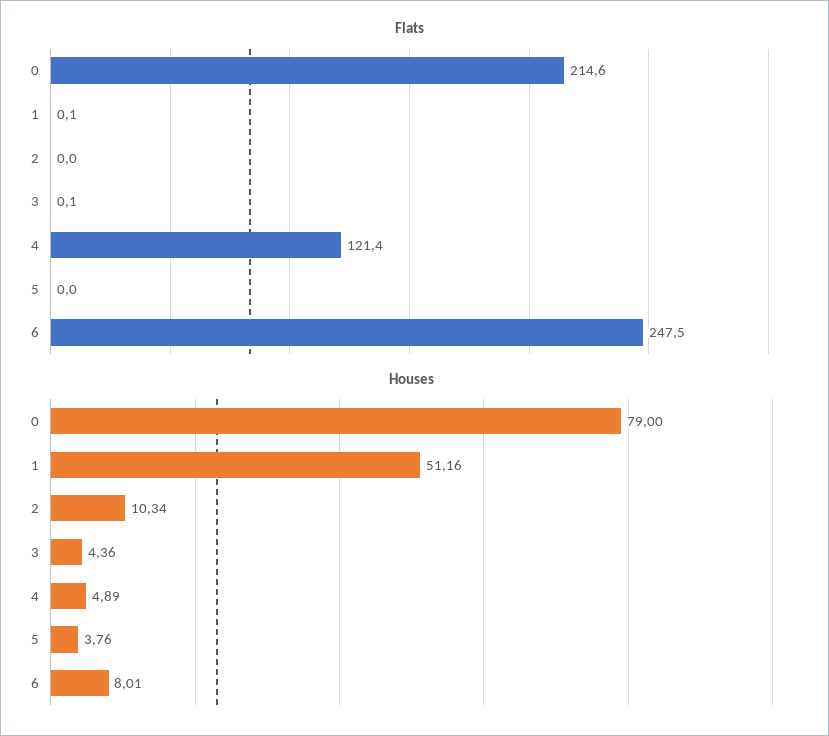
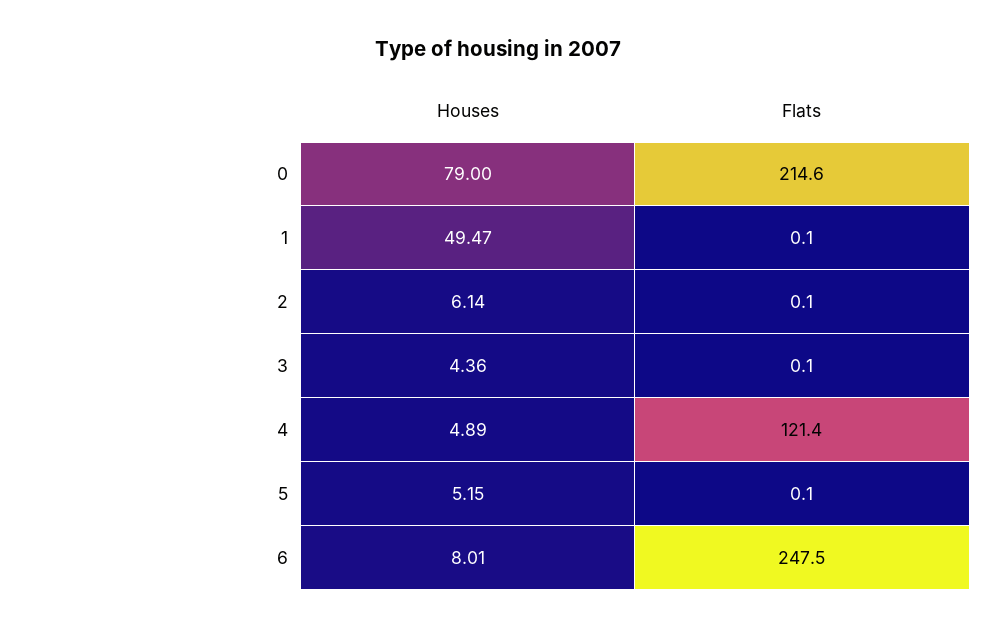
  {
    "Flats": {
      "0": 214.6,
      "1": 0.1,
-     "2": 0,
+     "2": 0.1,
      "3": 0.1,
      "4": 121.4,
-     "5": 0,
+     "5": 0.1,
      "6": 247.5
    },
    "Houses": {
      "0": 79,
-     "1": 51.16,
+     "1": 49.47,
-     "2": 10.34,
+     "2": 6.14,
      "3": 4.36,
      "4": 4.89,
-     "5": 3.76,
+     "5": 5.15,
      "6": 8.01
    }
  }

